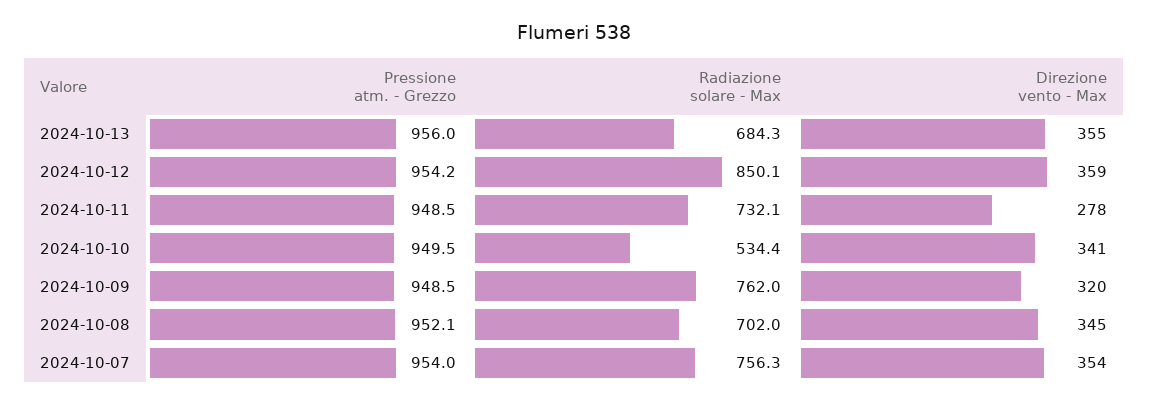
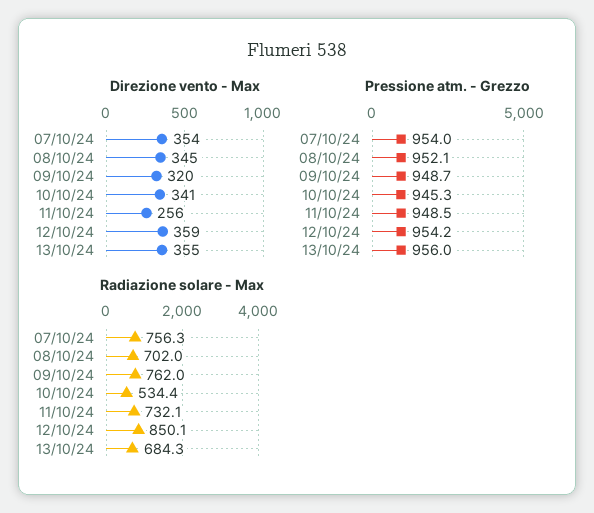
  {
    "Pressione atm. - Grezzo": {
      "2024-10-13": 956,
      "2024-10-12": 954.2,
      "2024-10-11": 948.5,
-     "2024-10-10": 949.5,
+     "2024-10-10": 945.3,
-     "2024-10-09": 948.5,
+     "2024-10-09": 948.7,
      "2024-10-08": 952.1,
      "2024-10-07": 954
    },
    "Radiazione solare - Max": {
      "2024-10-13": 684.3,
      "2024-10-12": 850.1,
      "2024-10-11": 732.1,
      "2024-10-10": 534.4,
      "2024-10-09": 762,
      "2024-10-08": 702,
      "2024-10-07": 756.3
    },
    "Direzione vento - Max": {
      "2024-10-13": 355,
      "2024-10-12": 359,
-     "2024-10-11": 278,
+     "2024-10-11": 256,
      "2024-10-10": 341,
      "2024-10-09": 320,
      "2024-10-08": 345,
      "2024-10-07": 354
    }
  }

